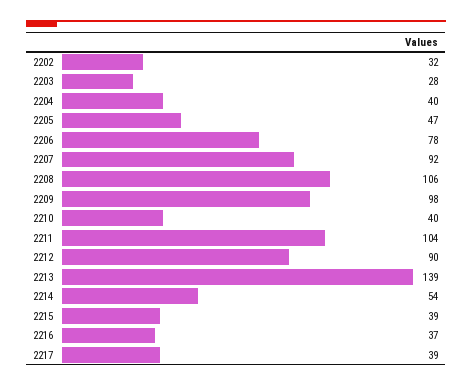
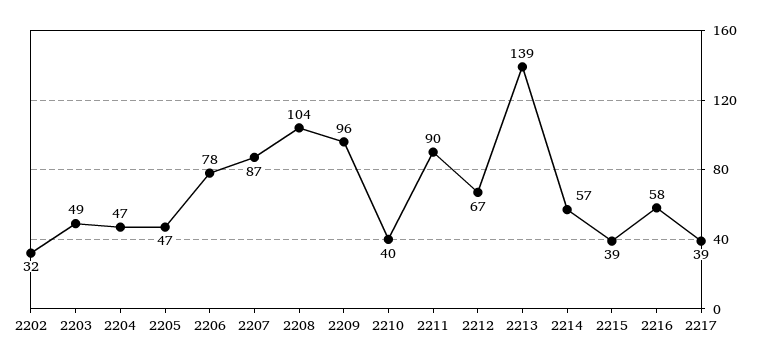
  {
    "2202": 32,
-   "2203": 28,
+   "2203": 49,
-   "2204": 40,
+   "2204": 47,
    "2205": 47,
    "2206": 78,
-   "2207": 92,
+   "2207": 87,
-   "2208": 106,
+   "2208": 104,
-   "2209": 98,
+   "2209": 96,
    "2210": 40,
-   "2211": 104,
+   "2211": 90,
-   "2212": 90,
+   "2212": 67,
    "2213": 139,
-   "2214": 54,
+   "2214": 57,
    "2215": 39,
-   "2216": 37,
+   "2216": 58,
    "2217": 39
  }

